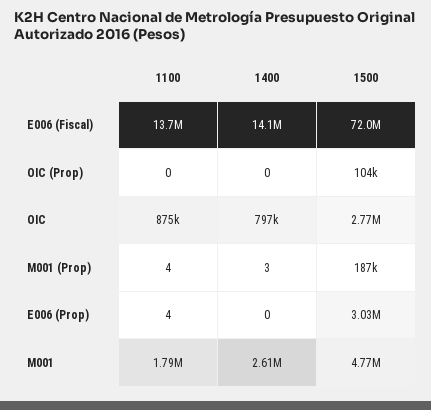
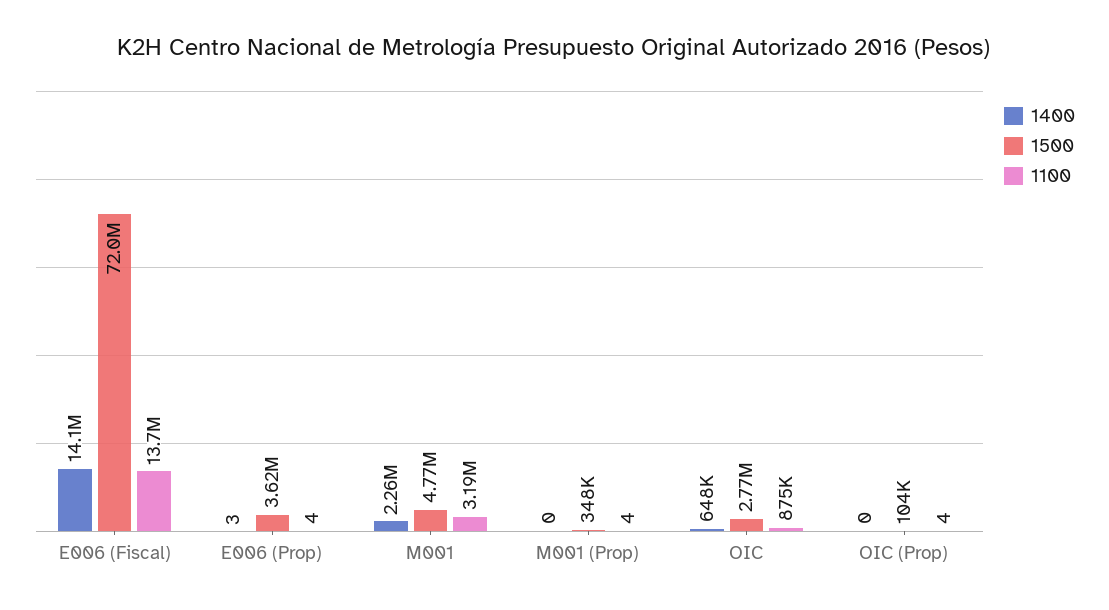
  {
    "1100": {
      "E006 (Fiscal)": 13700000,
-     "OIC (Prop)": 0,
+     "OIC (Prop)": 4,
      "OIC": 875000,
      "M001 (Prop)": 4,
      "E006 (Prop)": 4,
-     "M001": 1790000
+     "M001": 3190000
    },
    "1400": {
      "E006 (Fiscal)": 14100000,
      "OIC (Prop)": 0,
-     "OIC": 797000,
+     "OIC": 648000,
-     "M001 (Prop)": 3,
+     "M001 (Prop)": 0,
-     "E006 (Prop)": 0,
+     "E006 (Prop)": 3,
-     "M001": 2610000
+     "M001": 2260000
    },
    "1500": {
      "E006 (Fiscal)": 72000000,
      "OIC (Prop)": 104000,
      "OIC": 2770000,
-     "M001 (Prop)": 187000,
+     "M001 (Prop)": 348000,
-     "E006 (Prop)": 3030000,
+     "E006 (Prop)": 3620000,
      "M001": 4770000
    }
  }

